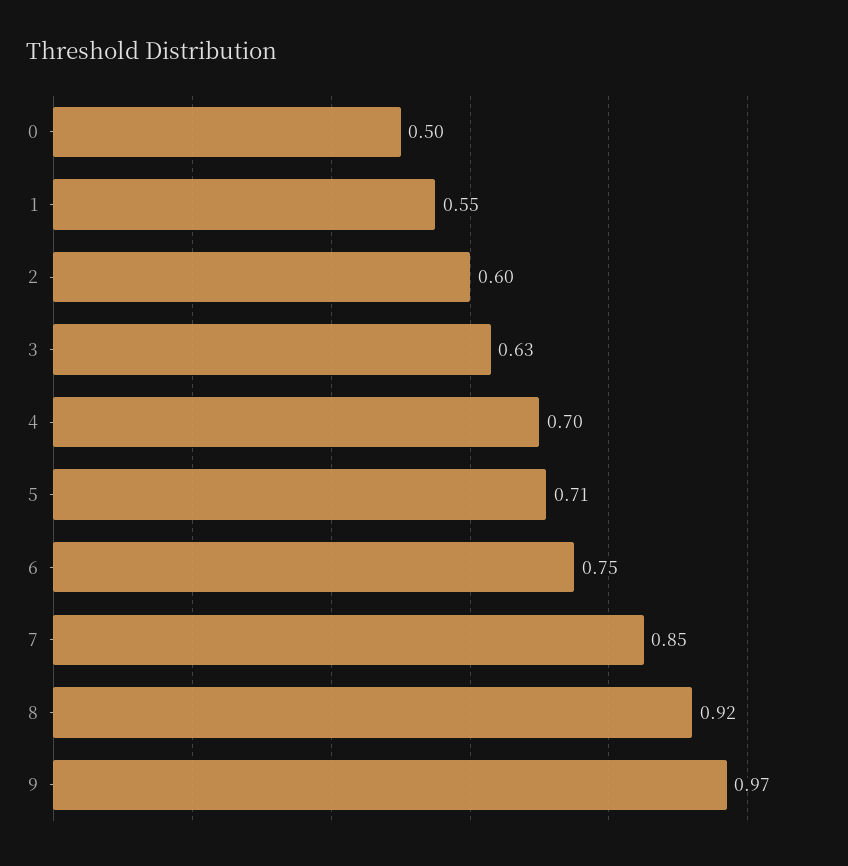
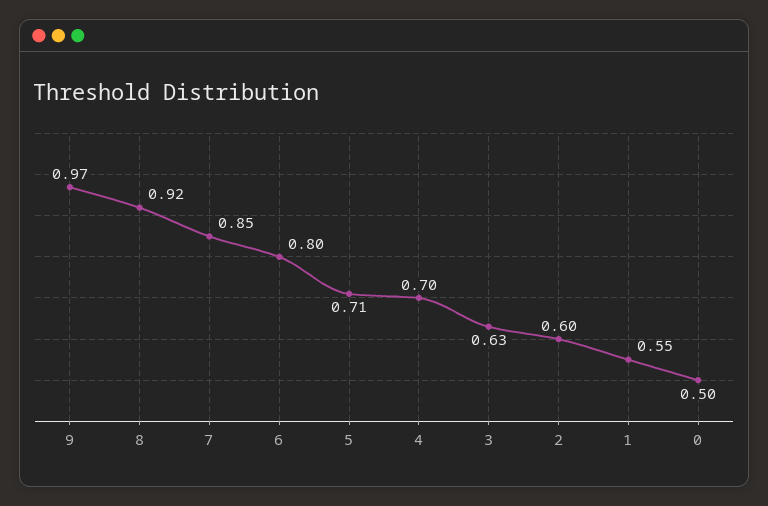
  {
    "0": 0.5,
    "1": 0.55,
    "2": 0.6,
    "3": 0.63,
    "4": 0.7,
    "5": 0.71,
-   "6": 0.75,
+   "6": 0.8,
    "7": 0.85,
    "8": 0.92,
    "9": 0.97
  }

